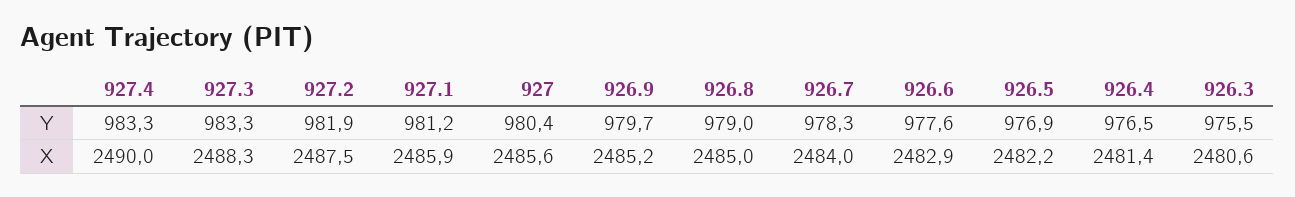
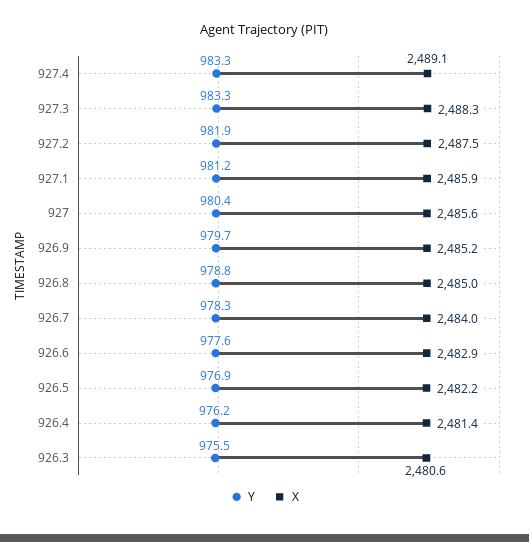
  {
    "Y": {
      "927.4": 983.3,
      "927.3": 983.3,
      "927.2": 981.9,
      "927.1": 981.2,
      "927": 980.4,
      "926.9": 979.7,
-     "926.8": 979,
+     "926.8": 978.8,
      "926.7": 978.3,
      "926.6": 977.6,
      "926.5": 976.9,
-     "926.4": 976.5,
+     "926.4": 976.2,
      "926.3": 975.5
    },
    "X": {
-     "927.4": 2490,
+     "927.4": 2489.1,
      "927.3": 2488.3,
      "927.2": 2487.5,
      "927.1": 2485.9,
      "927": 2485.6,
      "926.9": 2485.2,
      "926.8": 2485,
      "926.7": 2484,
      "926.6": 2482.9,
      "926.5": 2482.2,
      "926.4": 2481.4,
      "926.3": 2480.6
    }
  }

